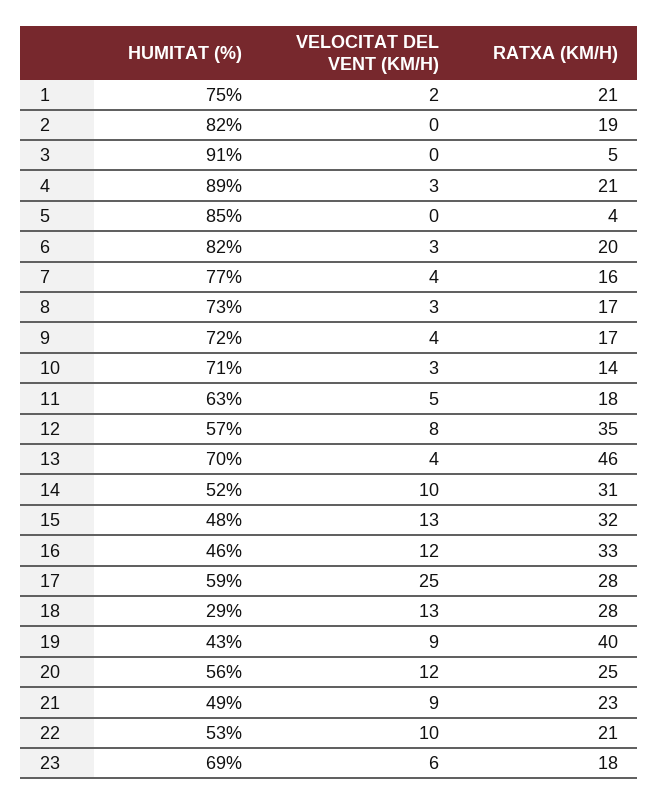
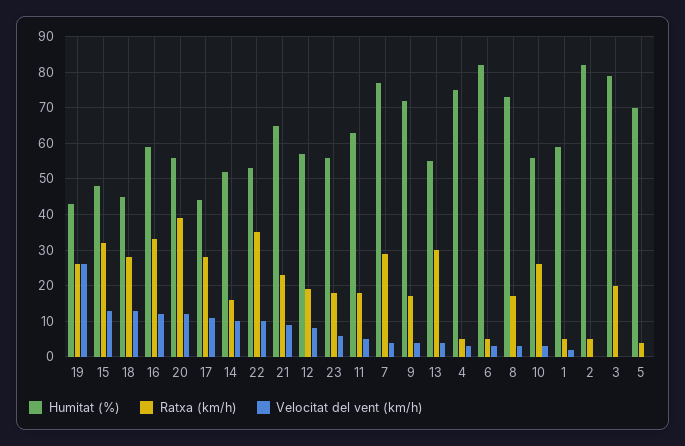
  {
    "HUMITAT (%)": {
-     "1": 75,
+     "1": 60,
      "2": 82,
-     "3": 91,
+     "3": 80,
-     "4": 89,
+     "4": 75,
-     "5": 85,
+     "5": 70,
      "6": 82,
      "7": 77,
      "8": 73,
      "9": 72,
-     "10": 71,
+     "10": 55,
      "11": 63,
      "12": 57,
-     "13": 70,
+     "13": 55,
      "14": 52,
      "15": 48,
-     "16": 46,
+     "16": 60,
-     "17": 59,
+     "17": 45,
-     "18": 29,
+     "18": 45,
      "19": 43,
      "20": 56,
-     "21": 49,
+     "21": 65,
      "22": 53,
-     "23": 69
+     "23": 55
    },
    "VELOCITAT DEL VENT (KM/H)": {
      "1": 2,
      "2": 0,
      "3": 0,
      "4": 3,
      "5": 0,
      "6": 3,
      "7": 4,
      "8": 3,
      "9": 4,
      "10": 3,
      "11": 5,
      "12": 8,
      "13": 4,
      "14": 10,
      "15": 13,
      "16": 12,
-     "17": 25,
+     "17": 10,
      "18": 13,
-     "19": 9,
+     "19": 25,
      "20": 12,
      "21": 9,
      "22": 10,
      "23": 6
    },
    "RATXA (KM/H)": {
-     "1": 21,
+     "1": 5,
-     "2": 19,
+     "2": 5,
-     "3": 5,
+     "3": 20,
-     "4": 21,
+     "4": 5,
      "5": 4,
-     "6": 20,
+     "6": 5,
-     "7": 16,
+     "7": 30,
      "8": 17,
      "9": 17,
-     "10": 14,
+     "10": 25,
      "11": 18,
-     "12": 35,
+     "12": 20,
-     "13": 46,
+     "13": 30,
-     "14": 31,
+     "14": 15,
      "15": 32,
      "16": 33,
      "17": 28,
      "18": 28,
-     "19": 40,
+     "19": 25,
-     "20": 25,
+     "20": 40,
      "21": 23,
-     "22": 21,
+     "22": 35,
      "23": 18
    }
  }

